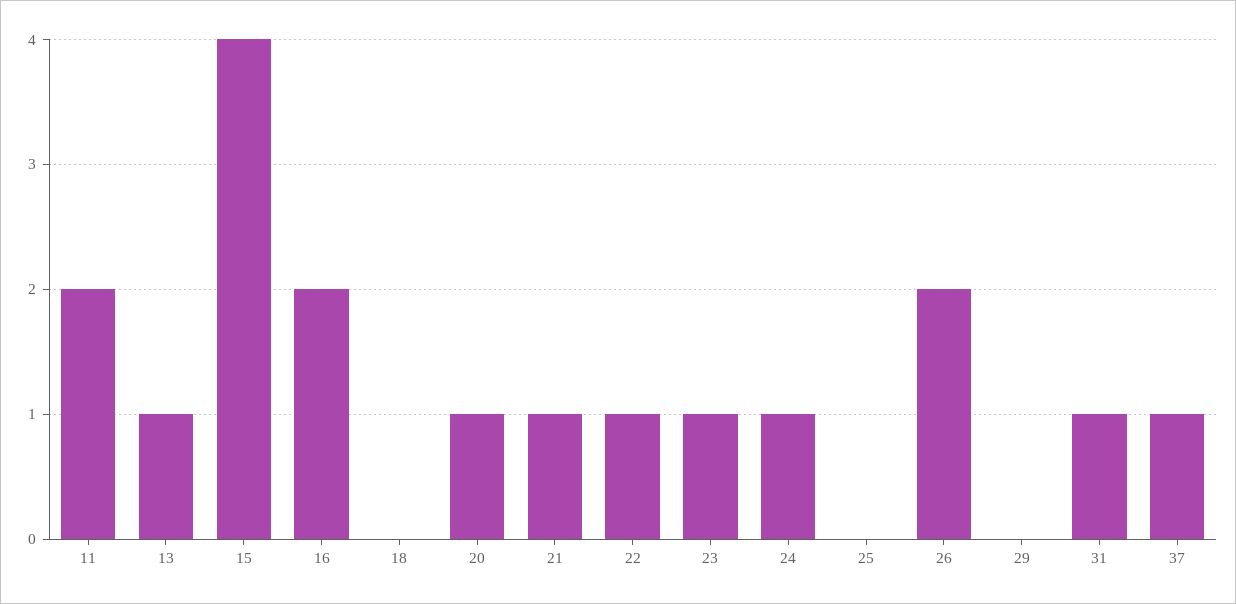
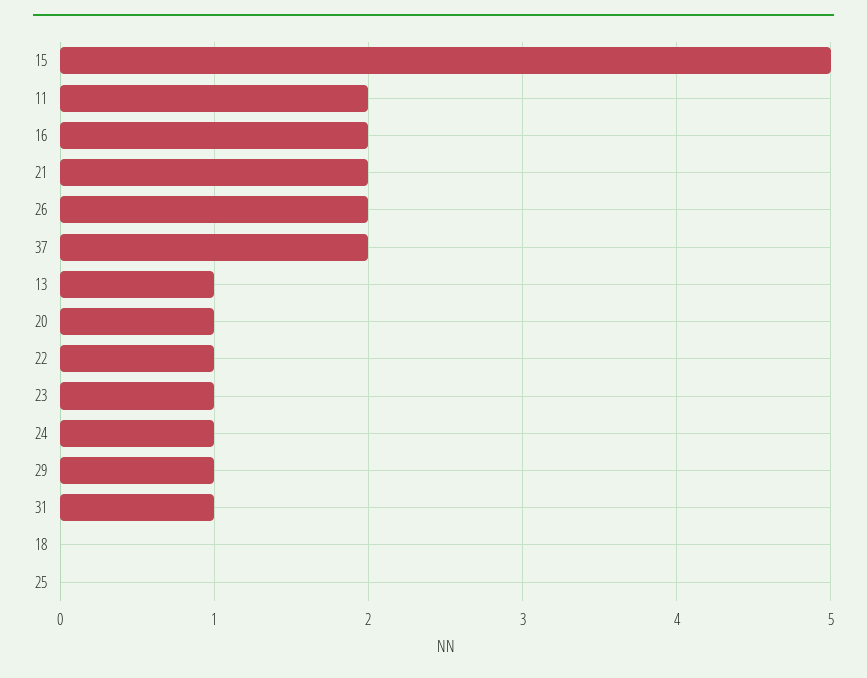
  {
    "11": 2,
    "13": 1,
-   "15": 4,
+   "15": 5,
    "16": 2,
    "18": 0,
    "20": 1,
-   "21": 1,
+   "21": 2,
    "22": 1,
    "23": 1,
    "24": 1,
    "25": 0,
    "26": 2,
-   "29": 0,
+   "29": 1,
    "31": 1,
-   "37": 1
+   "37": 2
  }

